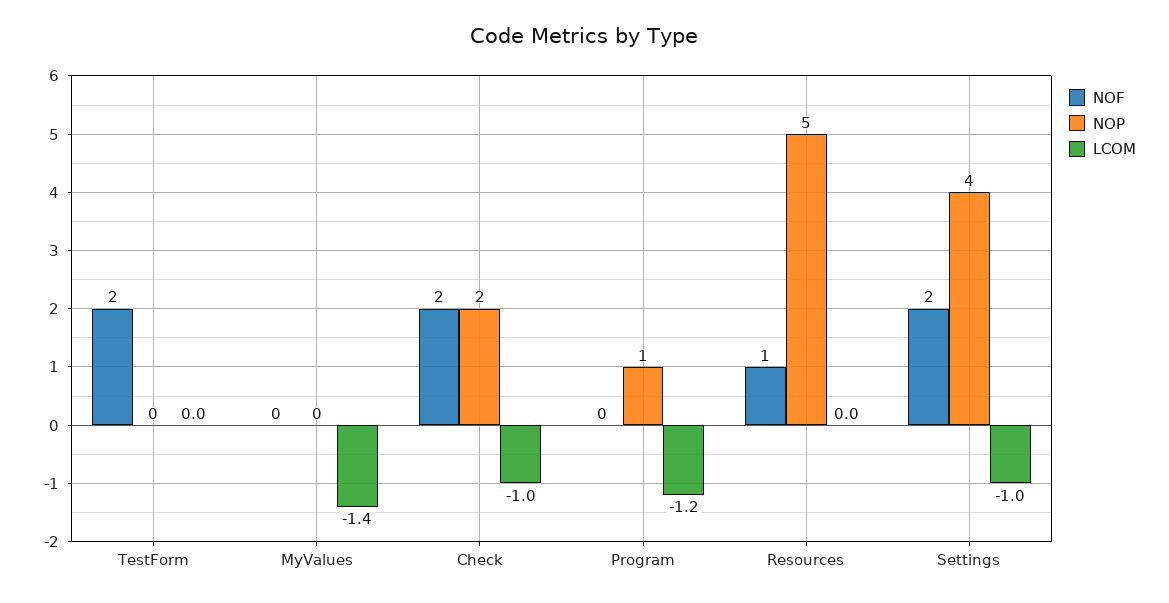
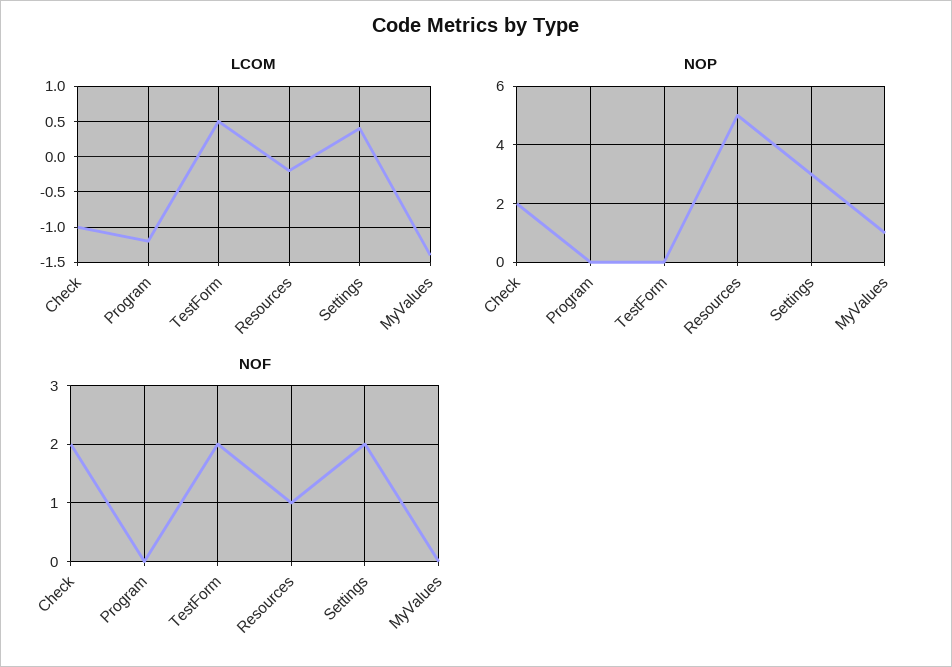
  {
    "NOF": {
      "TestForm": 2,
      "MyValues": 0,
      "Check": 2,
      "Program": 0,
      "Resources": 1,
      "Settings": 2
    },
    "NOP": {
      "TestForm": 0,
-     "MyValues": 0,
+     "MyValues": 1,
      "Check": 2,
-     "Program": 1,
+     "Program": 0,
      "Resources": 5,
-     "Settings": 4
+     "Settings": 3
    },
    "LCOM": {
-     "TestForm": 0,
+     "TestForm": 0.5,
      "MyValues": -1.4,
      "Check": -1,
      "Program": -1.2,
-     "Resources": 0,
+     "Resources": -0.2,
-     "Settings": -1
+     "Settings": 0.4
    }
  }

